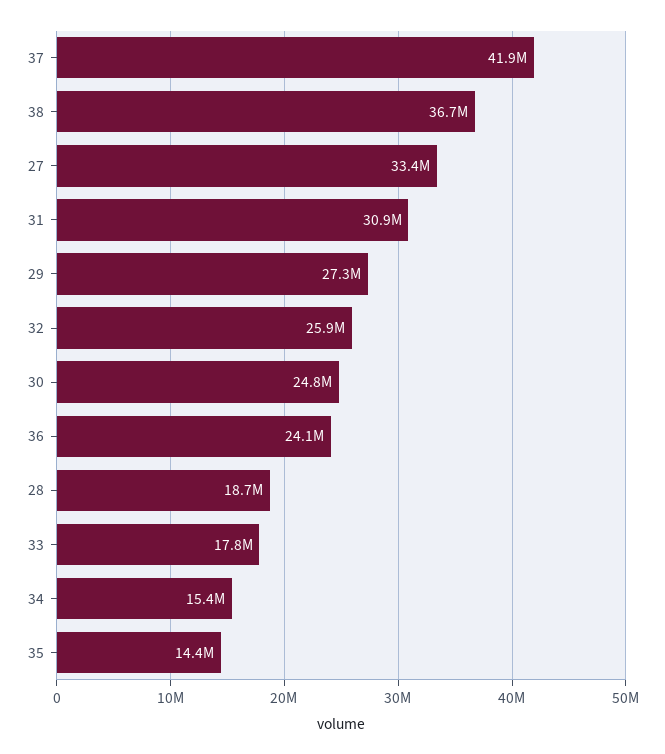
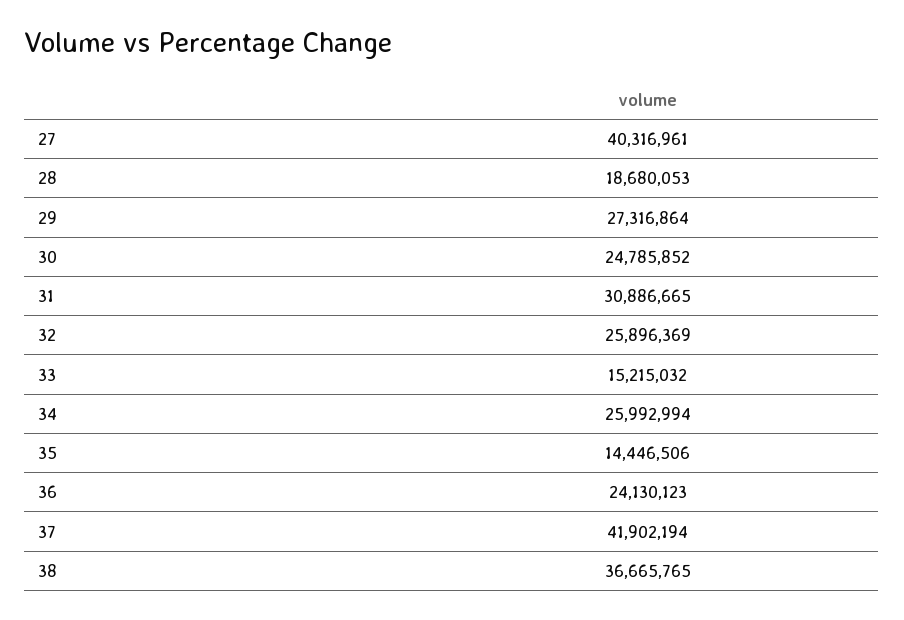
  {
    "37": 41902194,
    "38": 36665765,
-   "27": 33400000,
+   "27": 40316961,
    "31": 30886665,
    "29": 27316864,
    "32": 25896369,
    "30": 24785852,
    "36": 24130123,
    "28": 18680053,
-   "33": 17800000,
+   "33": 15215032,
-   "34": 15400000,
+   "34": 25992994,
    "35": 14446506
  }

